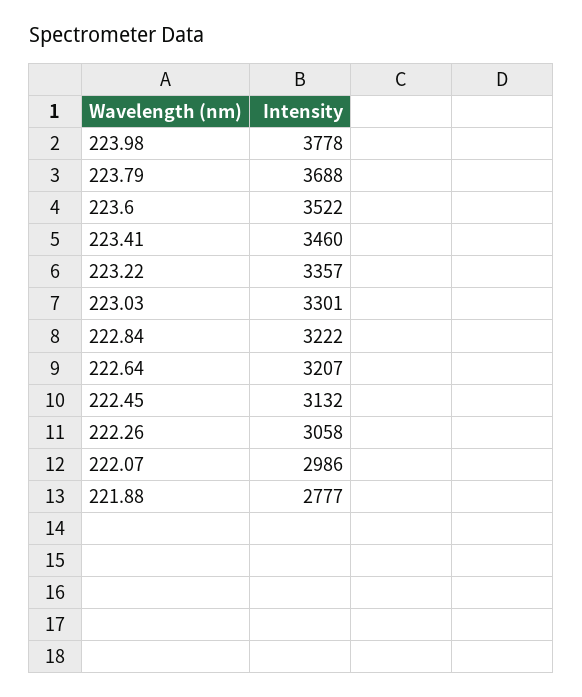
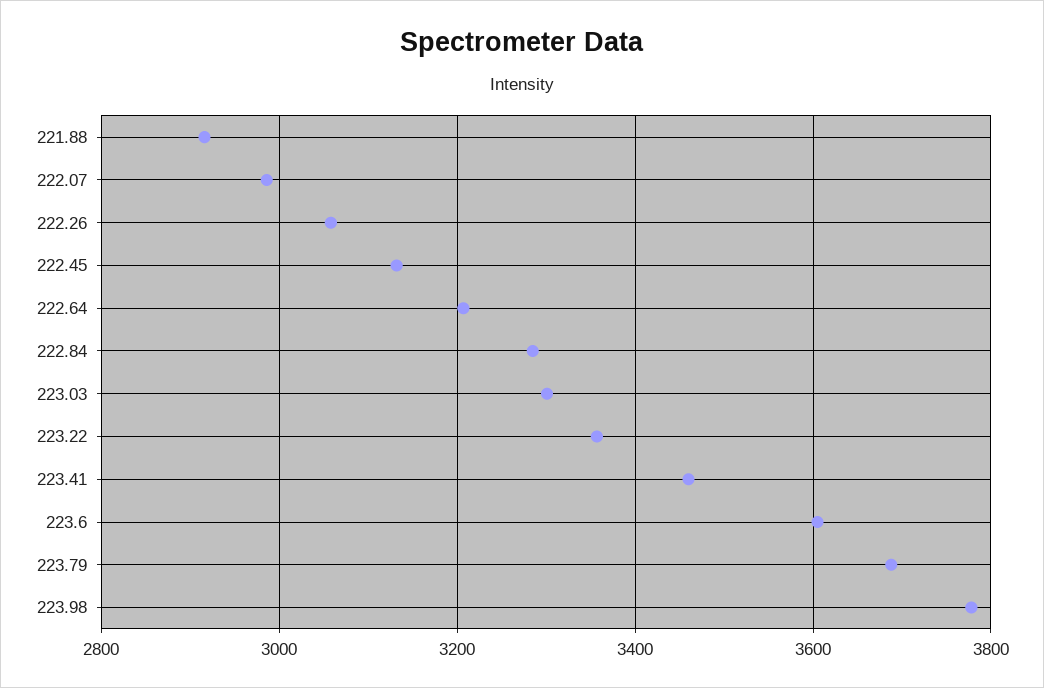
  {
    "223.98": 3778,
    "223.79": 3688,
-   "223.6": 3522,
+   "223.6": 3600,
    "223.41": 3460,
    "223.22": 3357,
    "223.03": 3301,
-   "222.84": 3222,
+   "222.84": 3280,
    "222.64": 3207,
    "222.45": 3132,
    "222.26": 3058,
    "222.07": 2986,
-   "221.88": 2777
+   "221.88": 2920
  }

